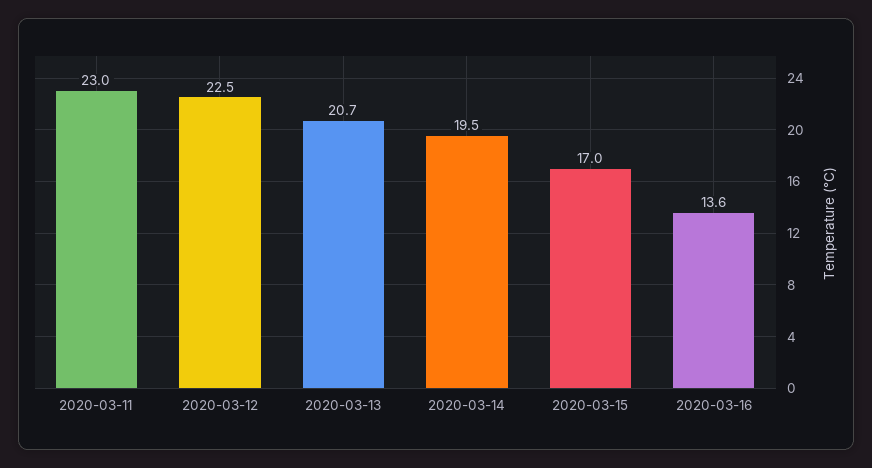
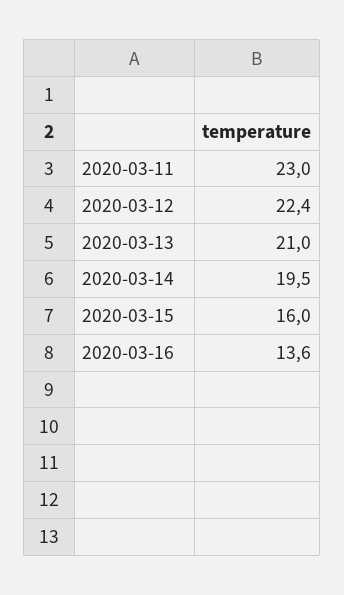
  {
    "2020-03-11": 23,
-   "2020-03-12": 22.5,
+   "2020-03-12": 22.4,
-   "2020-03-13": 20.7,
+   "2020-03-13": 21,
    "2020-03-14": 19.5,
-   "2020-03-15": 17,
+   "2020-03-15": 16,
    "2020-03-16": 13.6
  }

